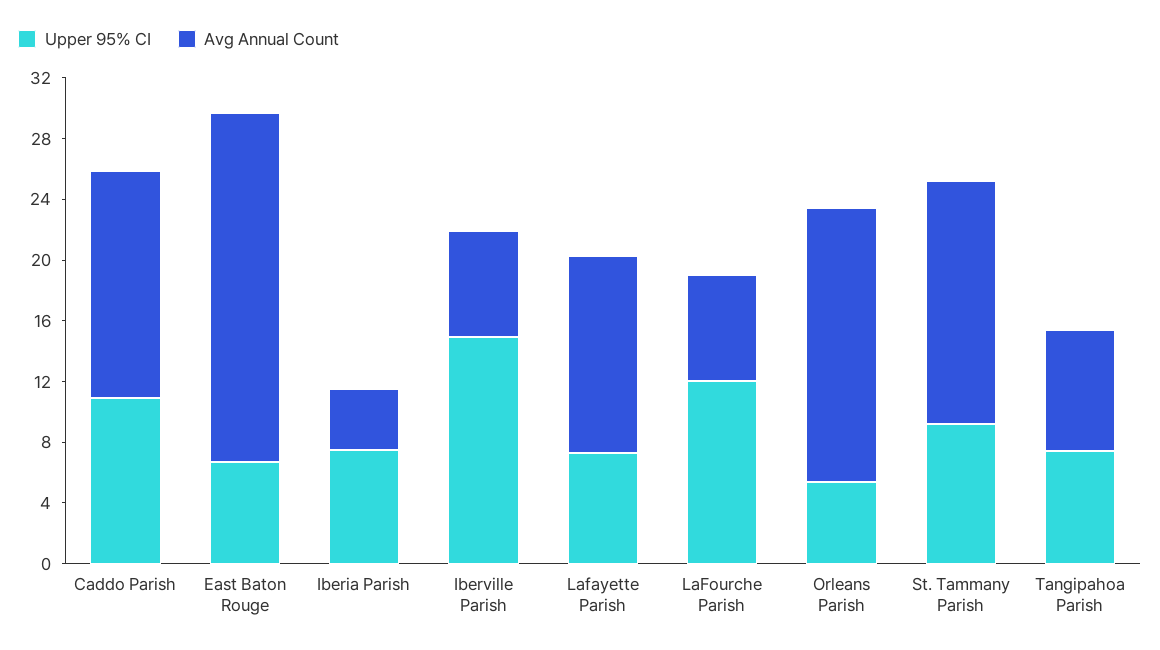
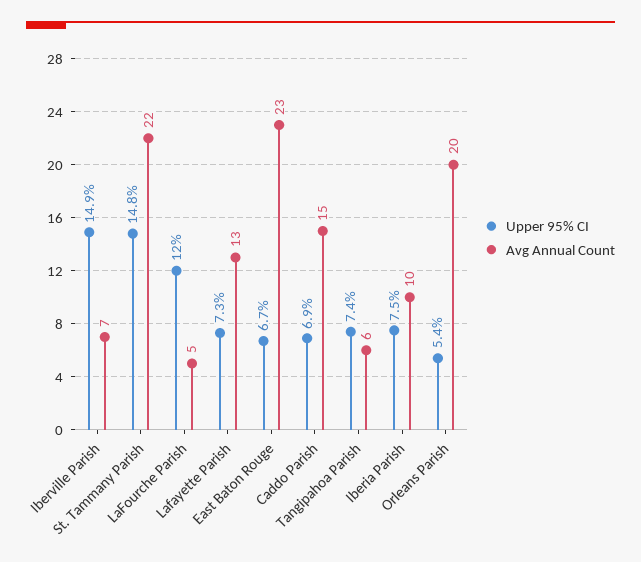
  {
    "Upper 95% CI": {
-     "Caddo Parish": 11,
+     "Caddo Parish": 6.9,
      "East Baton Rouge": 6.7,
      "Iberia Parish": 7.5,
      "Iberville Parish": 14.9,
      "Lafayette Parish": 7.3,
      "LaFourche Parish": 12,
      "Orleans Parish": 5.4,
-     "St. Tammany Parish": 9,
+     "St. Tammany Parish": 14.8,
      "Tangipahoa Parish": 7.4
    },
    "Avg Annual Count": {
      "Caddo Parish": 15,
      "East Baton Rouge": 23,
-     "Iberia Parish": 4,
+     "Iberia Parish": 10,
      "Iberville Parish": 7,
      "Lafayette Parish": 13,
-     "LaFourche Parish": 7,
+     "LaFourche Parish": 5,
-     "Orleans Parish": 18,
+     "Orleans Parish": 20,
-     "St. Tammany Parish": 16,
+     "St. Tammany Parish": 22,
-     "Tangipahoa Parish": 8
+     "Tangipahoa Parish": 6
    }
  }

